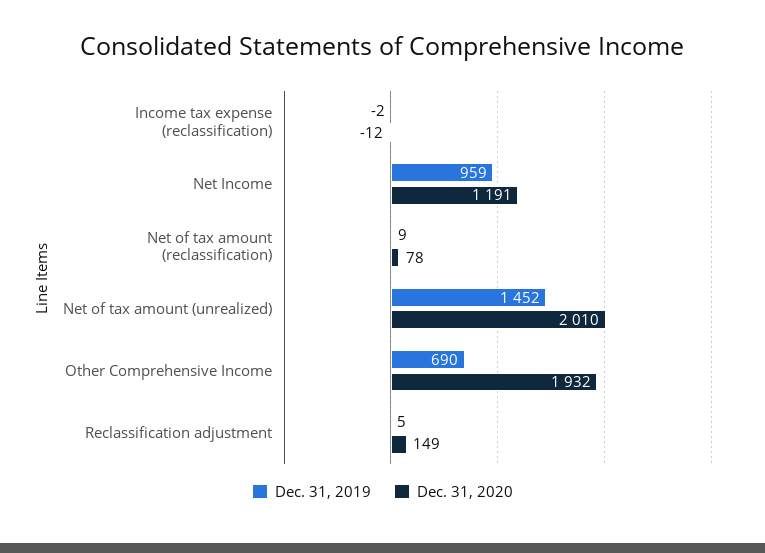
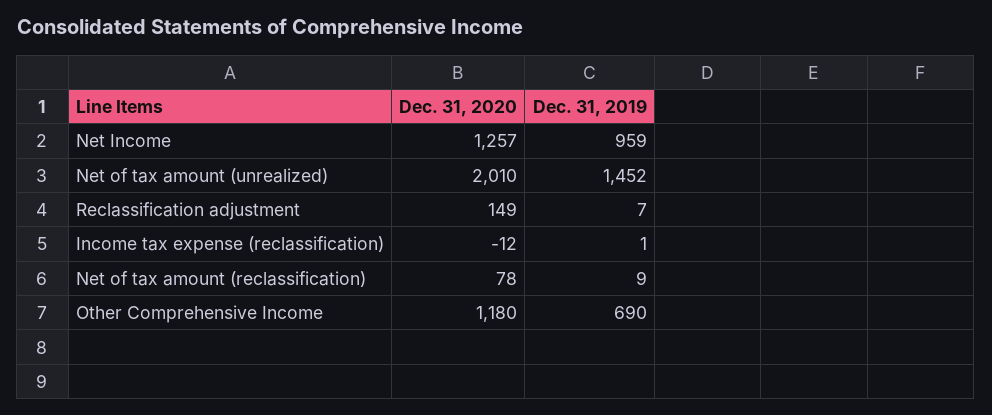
  {
    "Dec. 31, 2019": {
-     "Income tax expense (reclassification)": -2,
+     "Income tax expense (reclassification)": 1,
      "Net Income": 959,
      "Net of tax amount (reclassification)": 9,
      "Net of tax amount (unrealized)": 1452,
      "Other Comprehensive Income": 690,
-     "Reclassification adjustment": 5
+     "Reclassification adjustment": 7
    },
    "Dec. 31, 2020": {
      "Income tax expense (reclassification)": -12,
-     "Net Income": 1191,
+     "Net Income": 1257,
      "Net of tax amount (reclassification)": 78,
      "Net of tax amount (unrealized)": 2010,
-     "Other Comprehensive Income": 1932,
+     "Other Comprehensive Income": 1180,
      "Reclassification adjustment": 149
    }
  }

